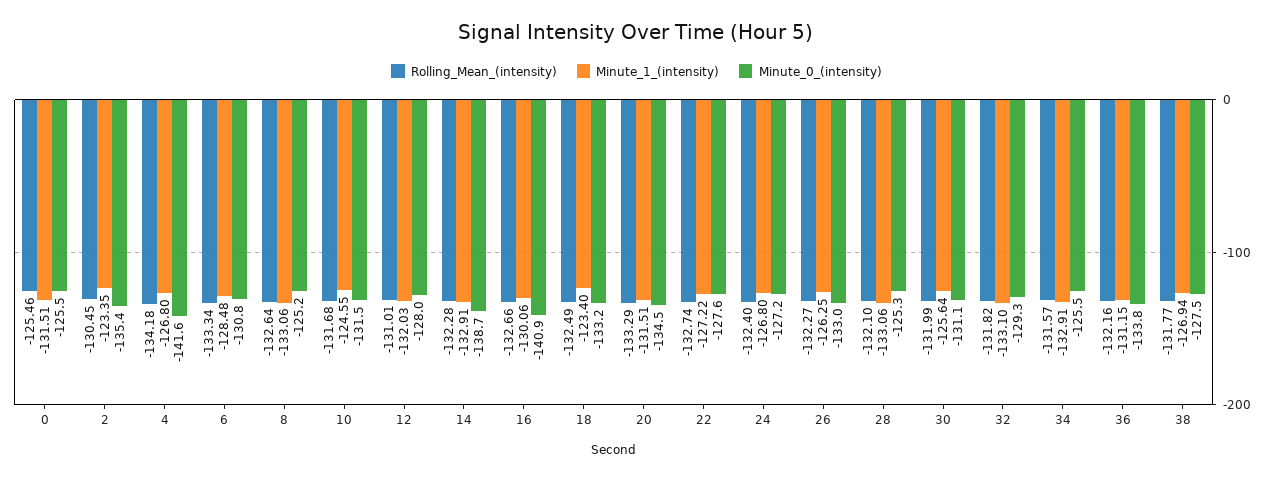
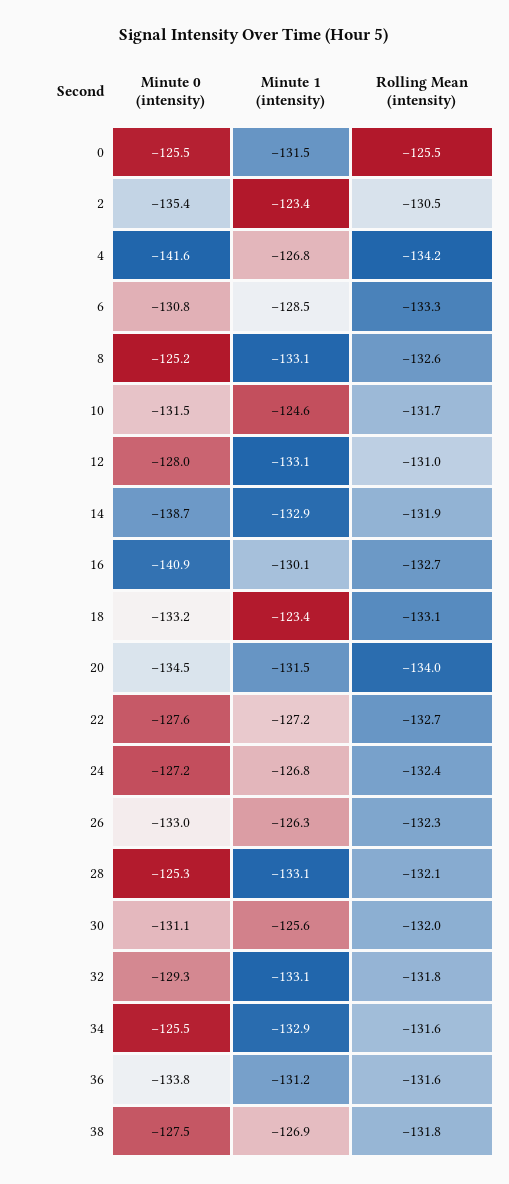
  {
    "Rolling_Mean_(intensity)": {
      "0": -125.46,
      "2": -130.45,
      "4": -134.18,
      "6": -133.34,
      "8": -132.64,
      "10": -131.68,
      "12": -131.01,
-     "14": -132.28,
+     "14": -131.9,
      "16": -132.66,
-     "18": -132.49,
+     "18": -133.1,
-     "20": -133.29,
+     "20": -134,
      "22": -132.74,
      "24": -132.4,
      "26": -132.27,
      "28": -132.1,
      "30": -131.99,
      "32": -131.82,
      "34": -131.57,
-     "36": -132.16,
+     "36": -131.6,
      "38": -131.77
    },
    "Minute_1_(intensity)": {
      "0": -131.51,
      "2": -123.35,
      "4": -126.8,
      "6": -128.48,
      "8": -133.06,
      "10": -124.55,
-     "12": -132.03,
+     "12": -133.1,
      "14": -132.91,
      "16": -130.06,
      "18": -123.4,
      "20": -131.51,
      "22": -127.22,
      "24": -126.8,
      "26": -126.25,
      "28": -133.06,
      "30": -125.64,
      "32": -133.1,
      "34": -132.91,
      "36": -131.15,
      "38": -126.94
    },
    "Minute_0_(intensity)": {
      "0": -125.5,
      "2": -135.4,
      "4": -141.6,
      "6": -130.8,
      "8": -125.2,
      "10": -131.5,
      "12": -128,
      "14": -138.7,
      "16": -140.9,
      "18": -133.2,
      "20": -134.5,
      "22": -127.6,
      "24": -127.2,
      "26": -133,
      "28": -125.3,
      "30": -131.1,
      "32": -129.3,
      "34": -125.5,
      "36": -133.8,
      "38": -127.5
    }
  }

